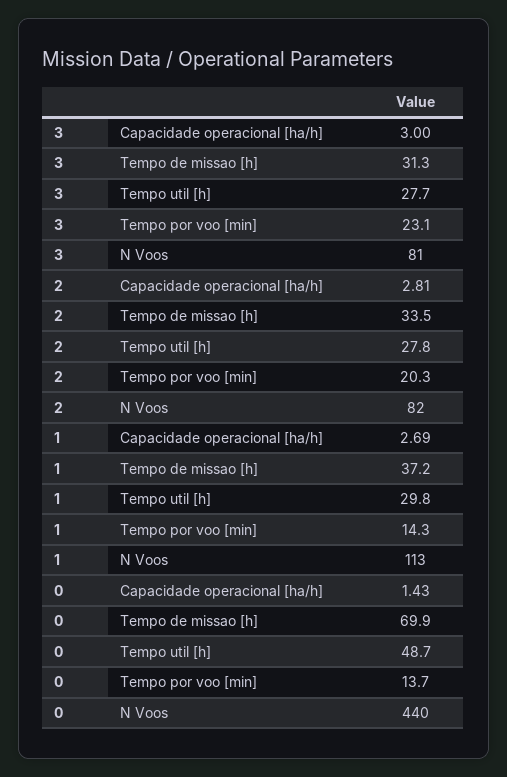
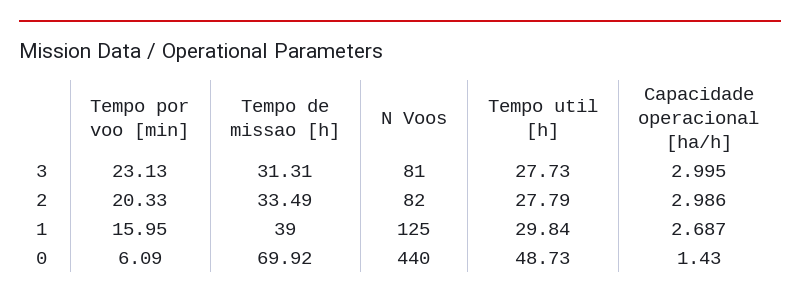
  {
    "3": {
      "Capacidade operacional [ha/h]": 2.995,
      "Tempo de missao [h]": 31.31,
      "Tempo util [h]": 27.73,
      "Tempo por voo [min]": 23.13,
      "N Voos": 81
    },
    "2": {
-     "Capacidade operacional [ha/h]": 2.81,
+     "Capacidade operacional [ha/h]": 2.986,
      "Tempo de missao [h]": 33.49,
      "Tempo util [h]": 27.79,
      "Tempo por voo [min]": 20.33,
      "N Voos": 82
    },
    "1": {
      "Capacidade operacional [ha/h]": 2.687,
-     "Tempo de missao [h]": 37.2,
+     "Tempo de missao [h]": 39,
      "Tempo util [h]": 29.84,
-     "Tempo por voo [min]": 14.3,
+     "Tempo por voo [min]": 15.95,
-     "N Voos": 113
+     "N Voos": 125
    },
    "0": {
      "Capacidade operacional [ha/h]": 1.43,
      "Tempo de missao [h]": 69.92,
      "Tempo util [h]": 48.73,
-     "Tempo por voo [min]": 13.7,
+     "Tempo por voo [min]": 6.09,
      "N Voos": 440
    }
  }

